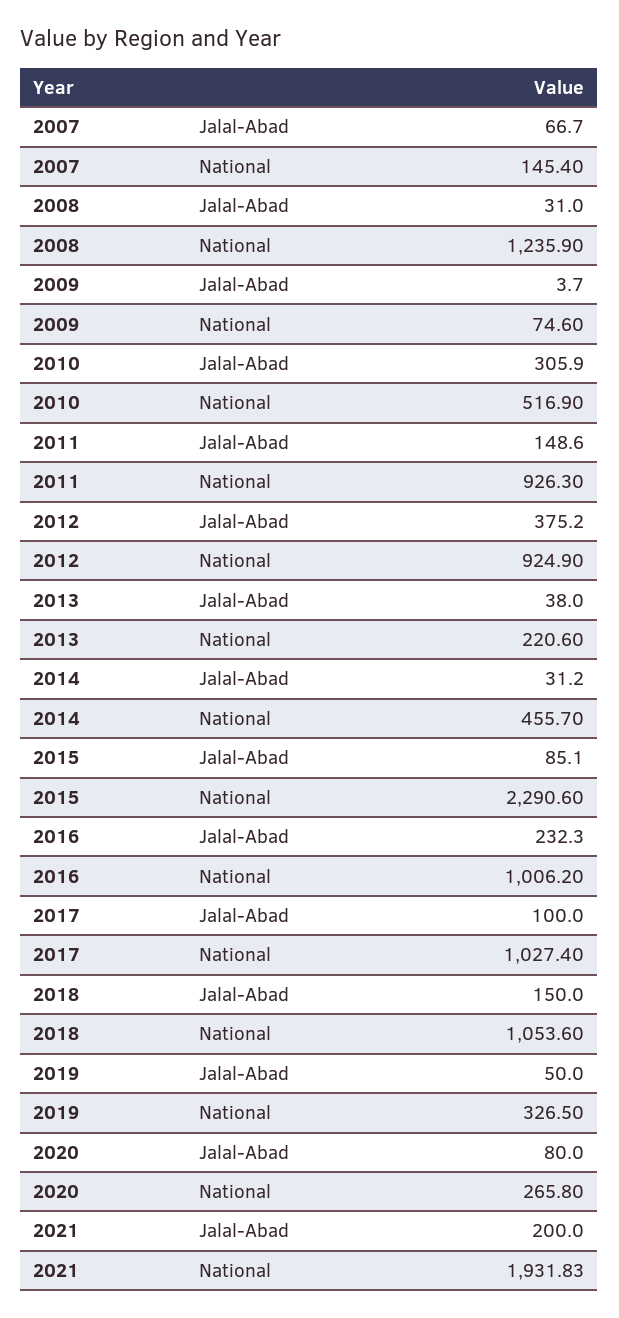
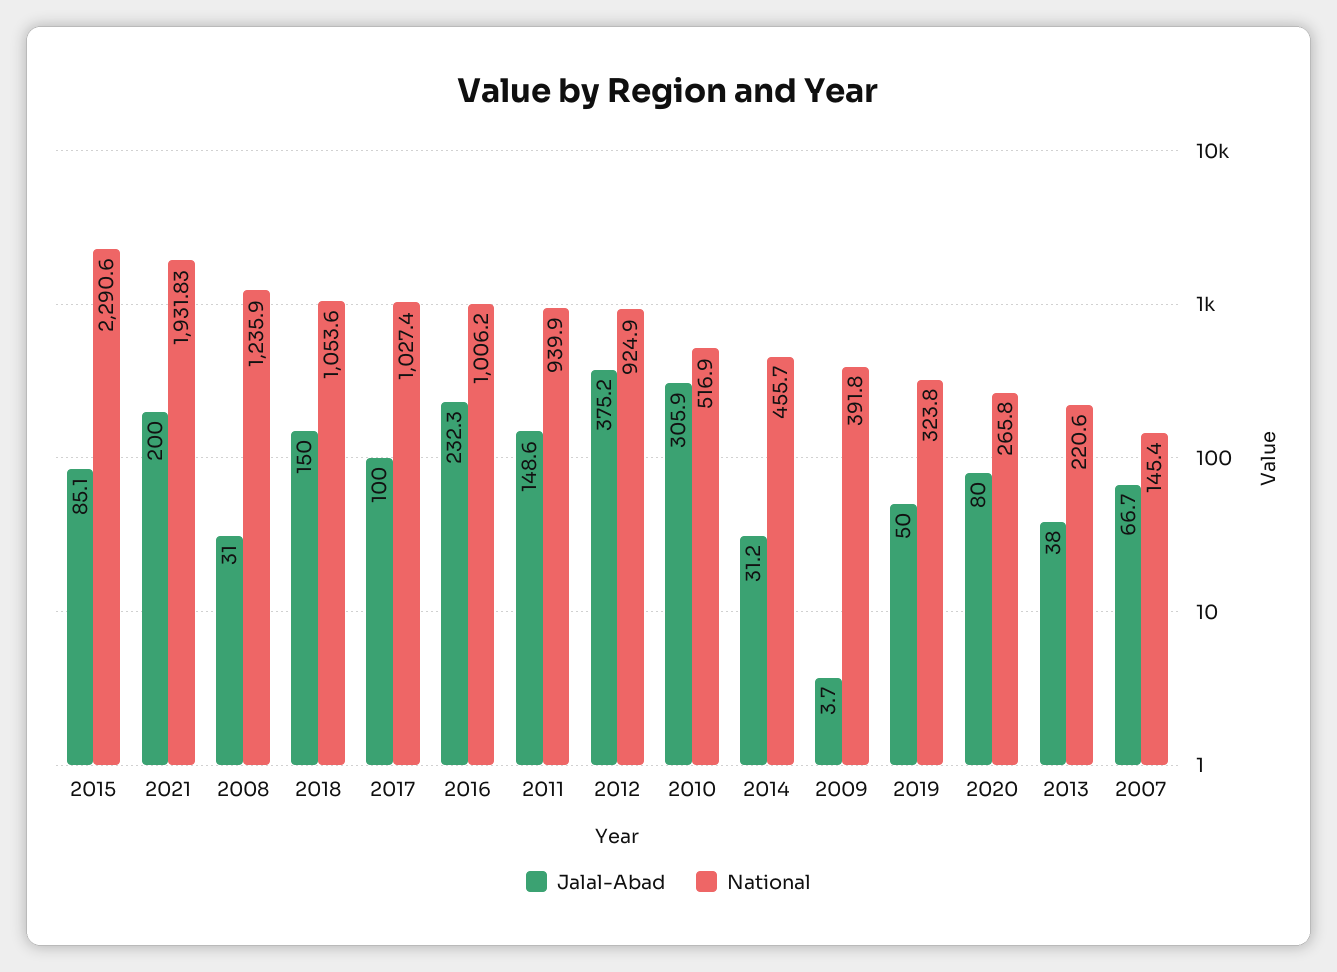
  {
    "Jalal-Abad": {
      "2007": 66.7,
      "2008": 31,
      "2009": 3.7,
      "2010": 305.9,
      "2011": 148.6,
      "2012": 375.2,
      "2013": 38,
      "2014": 31.2,
      "2015": 85.1,
      "2016": 232.3,
      "2017": 100,
      "2018": 150,
      "2019": 50,
      "2020": 80,
      "2021": 200
    },
    "National": {
      "2007": 145.4,
      "2008": 1235.9,
-     "2009": 74.6,
+     "2009": 391.8,
      "2010": 516.9,
-     "2011": 926.3,
+     "2011": 939.9,
      "2012": 924.9,
      "2013": 220.6,
      "2014": 455.7,
      "2015": 2290.6,
      "2016": 1006.2,
      "2017": 1027.4,
      "2018": 1053.6,
-     "2019": 326.5,
+     "2019": 323.8,
      "2020": 265.8,
      "2021": 1931.83
    }
  }

